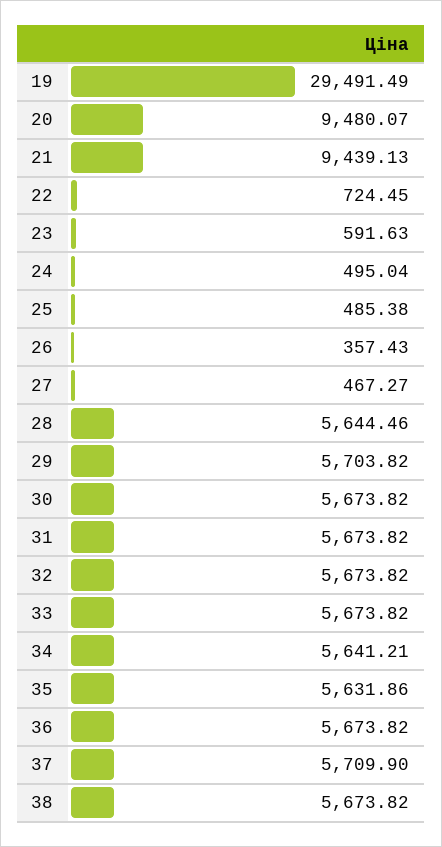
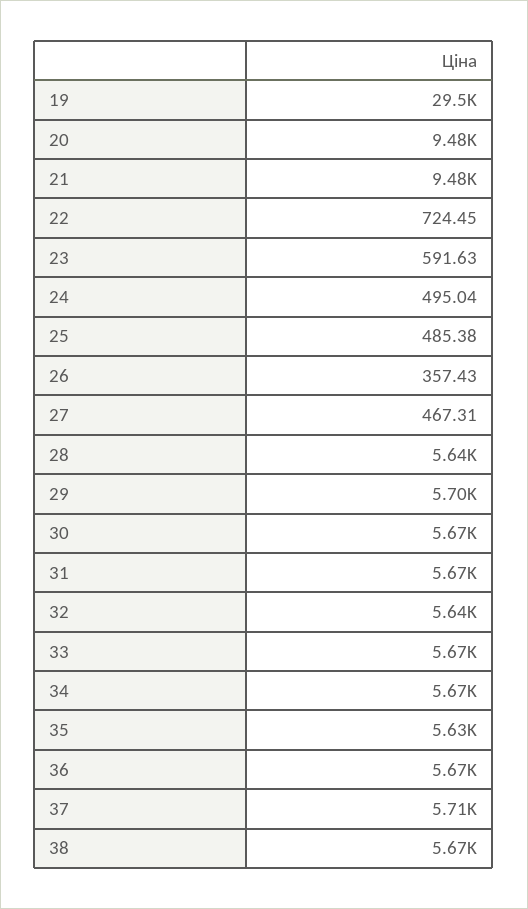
  {
    "19": 29491.49,
    "20": 9480.07,
-   "21": 9439.13,
+   "21": 9480,
    "22": 724.45,
    "23": 591.63,
    "24": 495.04,
    "25": 485.38,
    "26": 357.43,
-   "27": 467.27,
+   "27": 467.31,
    "28": 5644.46,
    "29": 5703.82,
    "30": 5673.82,
    "31": 5673.82,
-   "32": 5673.82,
+   "32": 5640,
    "33": 5673.82,
-   "34": 5641.21,
+   "34": 5670,
    "35": 5631.86,
    "36": 5673.82,
    "37": 5709.9,
    "38": 5673.82
  }

